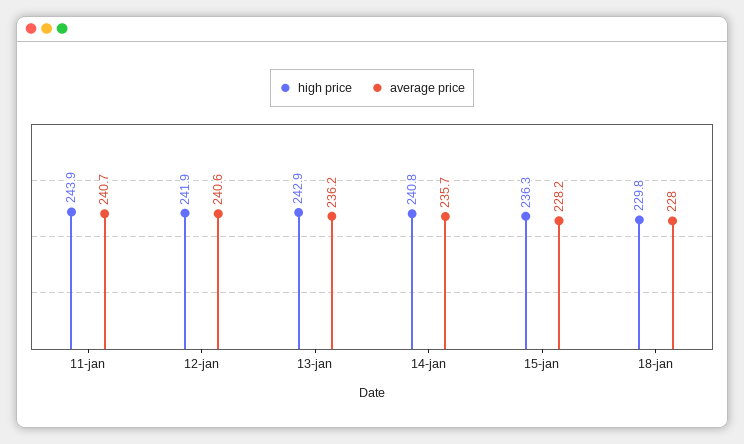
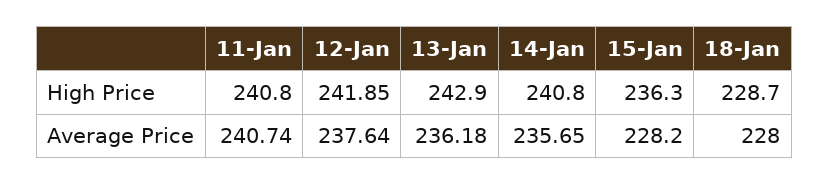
  {
    "high price": {
-     "11-jan": 243.9,
+     "11-jan": 240.8,
      "12-jan": 241.85,
      "13-jan": 242.9,
      "14-jan": 240.8,
      "15-jan": 236.3,
-     "18-jan": 229.8
+     "18-jan": 228.7
    },
    "average price": {
      "11-jan": 240.74,
-     "12-jan": 240.6,
+     "12-jan": 237.64,
      "13-jan": 236.18,
      "14-jan": 235.65,
      "15-jan": 228.2,
      "18-jan": 228
    }
  }

